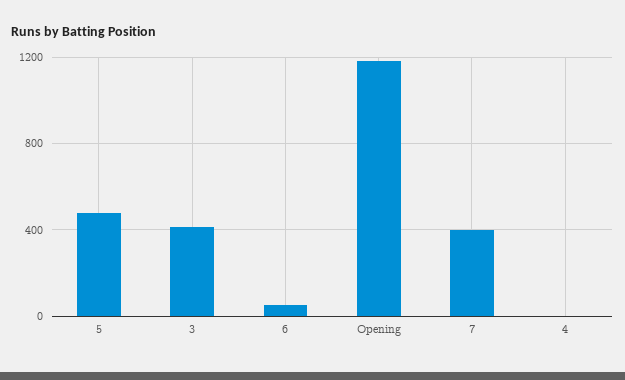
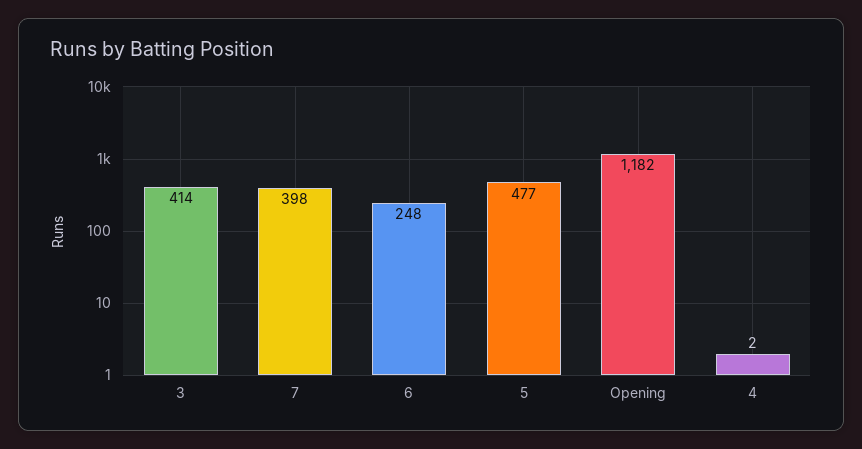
  {
    "5": 477,
    "3": 414,
-   "6": 50,
+   "6": 248,
    "Opening": 1182,
    "7": 398,
    "4": 2
  }

